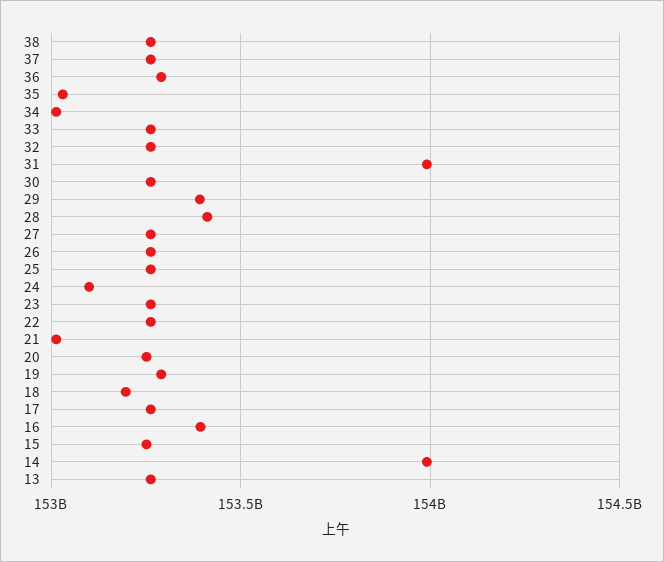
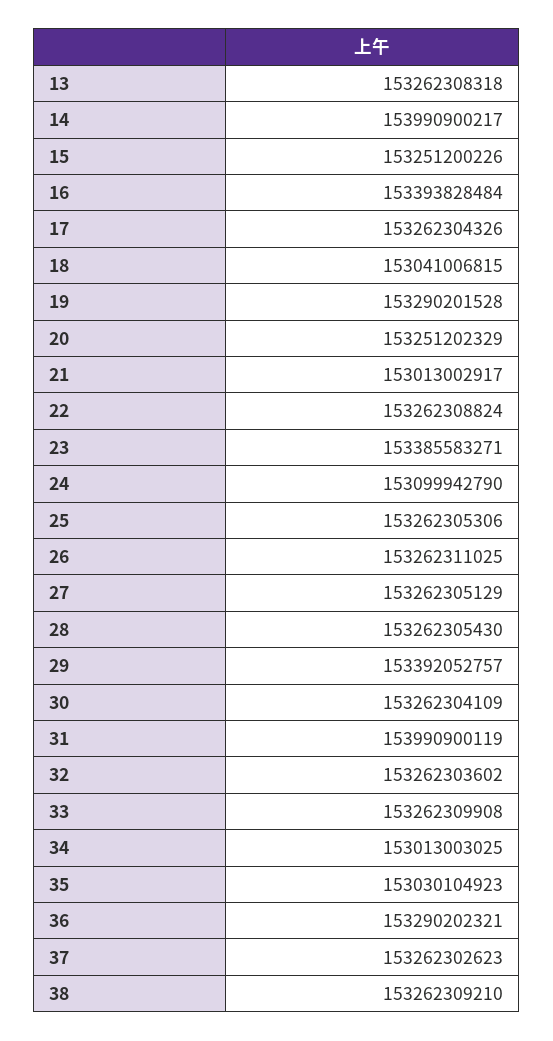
  {
    "38": 153262309210,
    "37": 153262302623,
    "36": 153290202321,
    "35": 153030104923,
    "34": 153013003025,
    "33": 153262309908,
    "32": 153262303602,
    "31": 153990900119,
    "30": 153262304109,
    "29": 153392052757,
-   "28": 153400000000,
+   "28": 153262305430,
    "27": 153262305129,
    "26": 153262311025,
    "25": 153262305306,
    "24": 153099942790,
-   "23": 153250000000,
+   "23": 153385583271,
    "22": 153262308824,
    "21": 153013002917,
    "20": 153251202329,
    "19": 153290201528,
-   "18": 153200000000,
+   "18": 153041006815,
    "17": 153262304326,
    "16": 153393828484,
    "15": 153251200226,
    "14": 153990900217,
    "13": 153262308318
  }

